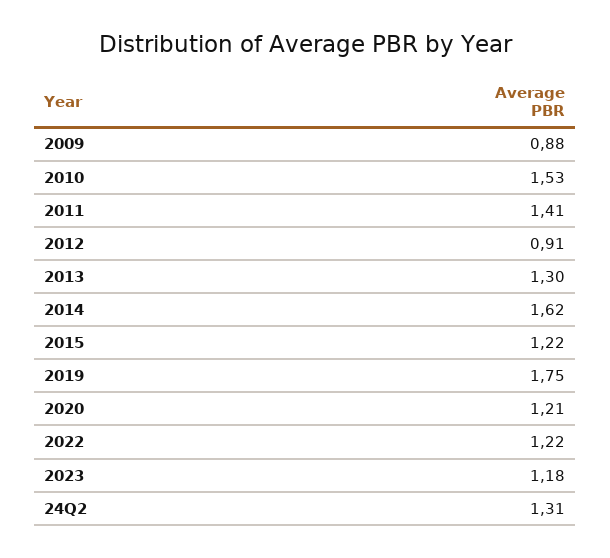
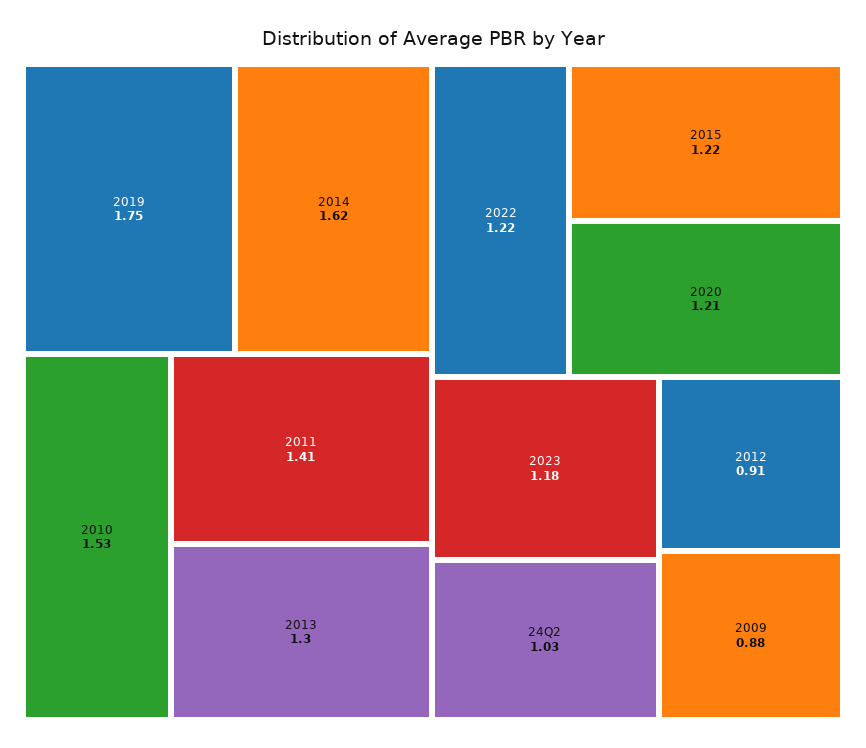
  {
    "2009": 0.88,
    "2010": 1.53,
    "2011": 1.41,
    "2012": 0.91,
    "2013": 1.3,
    "2014": 1.62,
    "2015": 1.22,
    "2019": 1.75,
    "2020": 1.21,
    "2022": 1.22,
    "2023": 1.18,
-   "24Q2": 1.31
+   "24Q2": 1.03
  }

